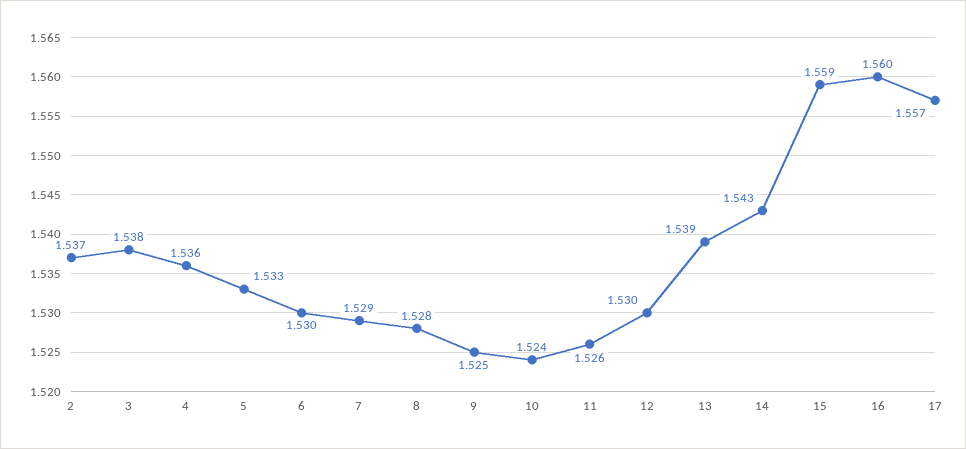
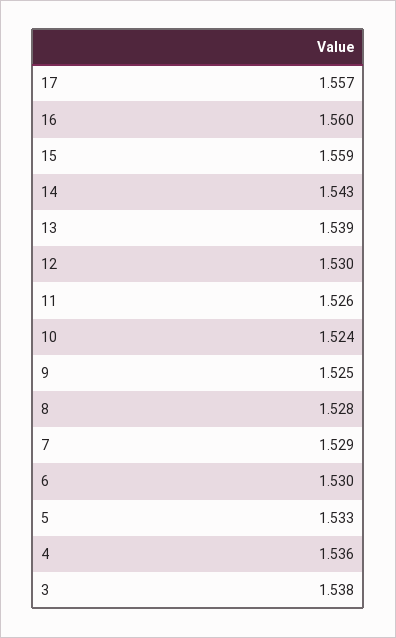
  {
-   "2": 1.537,
    "3": 1.538,
    "4": 1.536,
    "5": 1.533,
    "6": 1.53,
    "7": 1.529,
    "8": 1.528,
    "9": 1.525,
    "10": 1.524,
    "11": 1.526,
    "12": 1.53,
    "13": 1.539,
    "14": 1.543,
    "15": 1.559,
    "16": 1.56,
    "17": 1.557
  }

